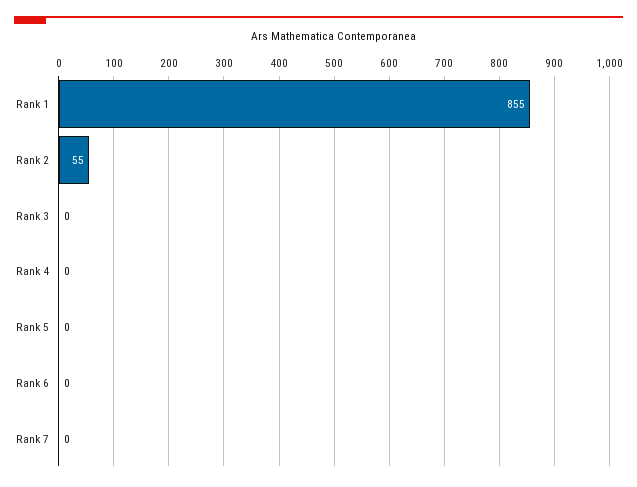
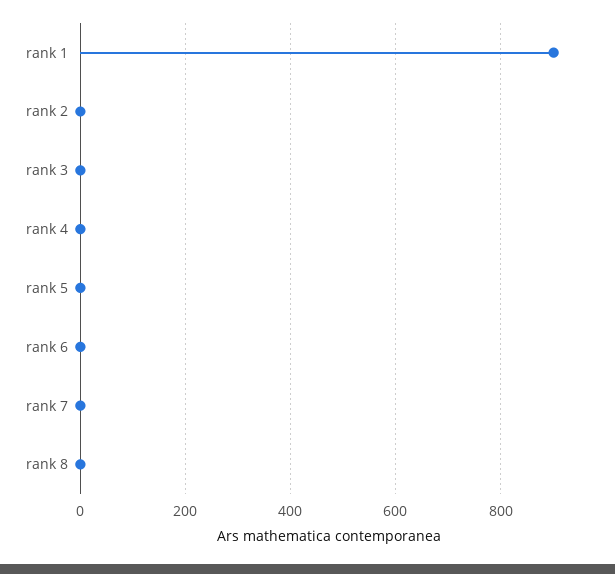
  {
-   "Rank 1": 855,
+   "Rank 1": 900,
-   "Rank 2": 55,
+   "Rank 2": 0,
    "Rank 3": 0,
    "Rank 4": 0,
    "Rank 5": 0,
    "Rank 6": 0,
-   "Rank 7": 0
+   "Rank 7": 0,
+   "rank 8": 0
  }

